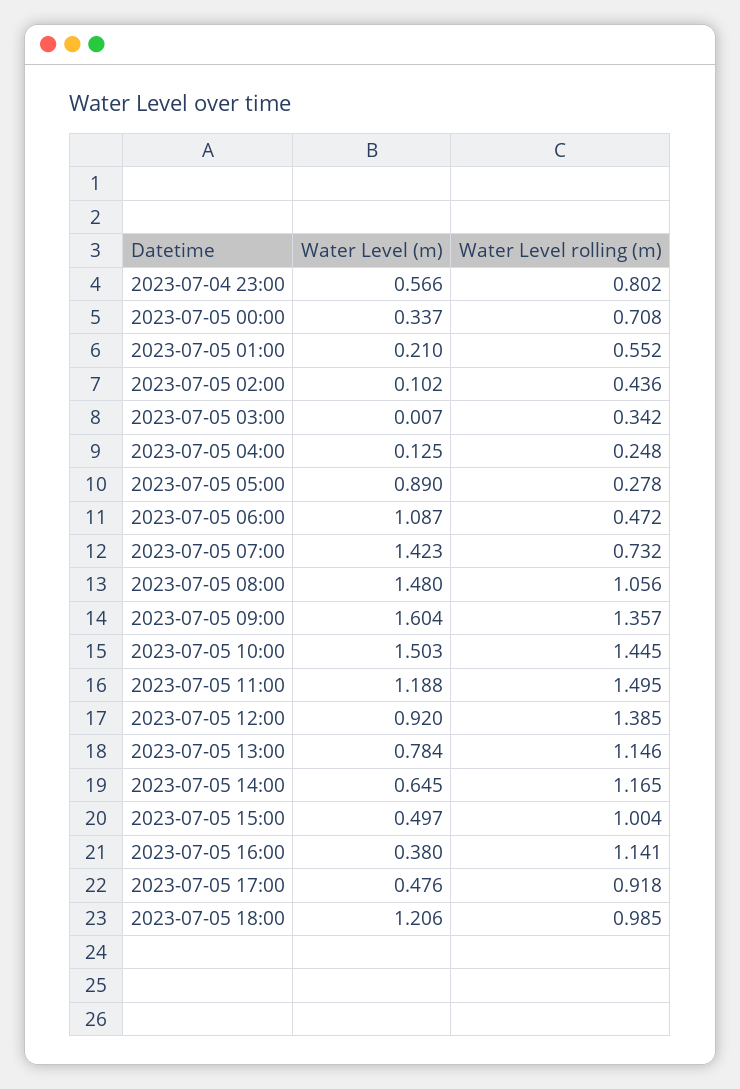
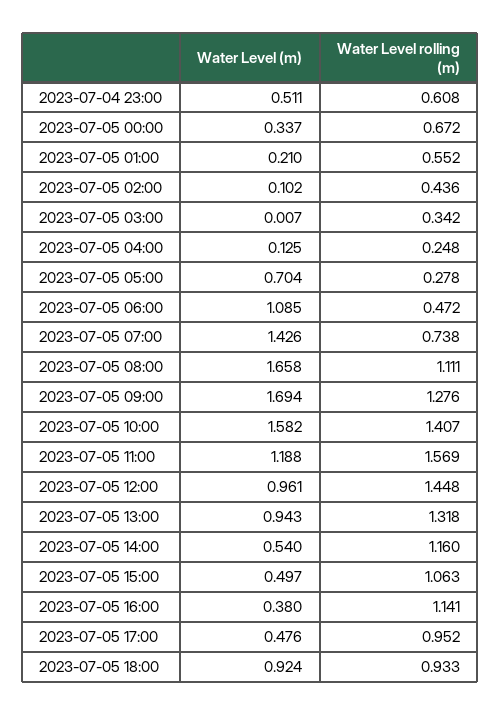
  {
    "Water Level (m)": {
-     "2023-07-04 23:00": 0.566,
+     "2023-07-04 23:00": 0.511,
      "2023-07-05 00:00": 0.337,
      "2023-07-05 01:00": 0.21,
      "2023-07-05 02:00": 0.102,
      "2023-07-05 03:00": 0.007,
      "2023-07-05 04:00": 0.125,
-     "2023-07-05 05:00": 0.89,
+     "2023-07-05 05:00": 0.704,
-     "2023-07-05 06:00": 1.087,
+     "2023-07-05 06:00": 1.085,
-     "2023-07-05 07:00": 1.423,
+     "2023-07-05 07:00": 1.426,
-     "2023-07-05 08:00": 1.48,
+     "2023-07-05 08:00": 1.658,
-     "2023-07-05 09:00": 1.604,
+     "2023-07-05 09:00": 1.694,
-     "2023-07-05 10:00": 1.503,
+     "2023-07-05 10:00": 1.582,
      "2023-07-05 11:00": 1.188,
-     "2023-07-05 12:00": 0.92,
+     "2023-07-05 12:00": 0.961,
-     "2023-07-05 13:00": 0.784,
+     "2023-07-05 13:00": 0.943,
-     "2023-07-05 14:00": 0.645,
+     "2023-07-05 14:00": 0.54,
      "2023-07-05 15:00": 0.497,
      "2023-07-05 16:00": 0.38,
      "2023-07-05 17:00": 0.476,
-     "2023-07-05 18:00": 1.206
+     "2023-07-05 18:00": 0.924
    },
    "Water Level rolling (m)": {
-     "2023-07-04 23:00": 0.802,
+     "2023-07-04 23:00": 0.608,
-     "2023-07-05 00:00": 0.708,
+     "2023-07-05 00:00": 0.672,
      "2023-07-05 01:00": 0.552,
      "2023-07-05 02:00": 0.436,
      "2023-07-05 03:00": 0.342,
      "2023-07-05 04:00": 0.248,
      "2023-07-05 05:00": 0.278,
      "2023-07-05 06:00": 0.472,
-     "2023-07-05 07:00": 0.732,
+     "2023-07-05 07:00": 0.738,
-     "2023-07-05 08:00": 1.056,
+     "2023-07-05 08:00": 1.111,
-     "2023-07-05 09:00": 1.357,
+     "2023-07-05 09:00": 1.276,
-     "2023-07-05 10:00": 1.445,
+     "2023-07-05 10:00": 1.407,
-     "2023-07-05 11:00": 1.495,
+     "2023-07-05 11:00": 1.569,
-     "2023-07-05 12:00": 1.385,
+     "2023-07-05 12:00": 1.448,
-     "2023-07-05 13:00": 1.146,
+     "2023-07-05 13:00": 1.318,
-     "2023-07-05 14:00": 1.165,
+     "2023-07-05 14:00": 1.16,
-     "2023-07-05 15:00": 1.004,
+     "2023-07-05 15:00": 1.063,
      "2023-07-05 16:00": 1.141,
-     "2023-07-05 17:00": 0.918,
+     "2023-07-05 17:00": 0.952,
-     "2023-07-05 18:00": 0.985
+     "2023-07-05 18:00": 0.933
    }
  }

